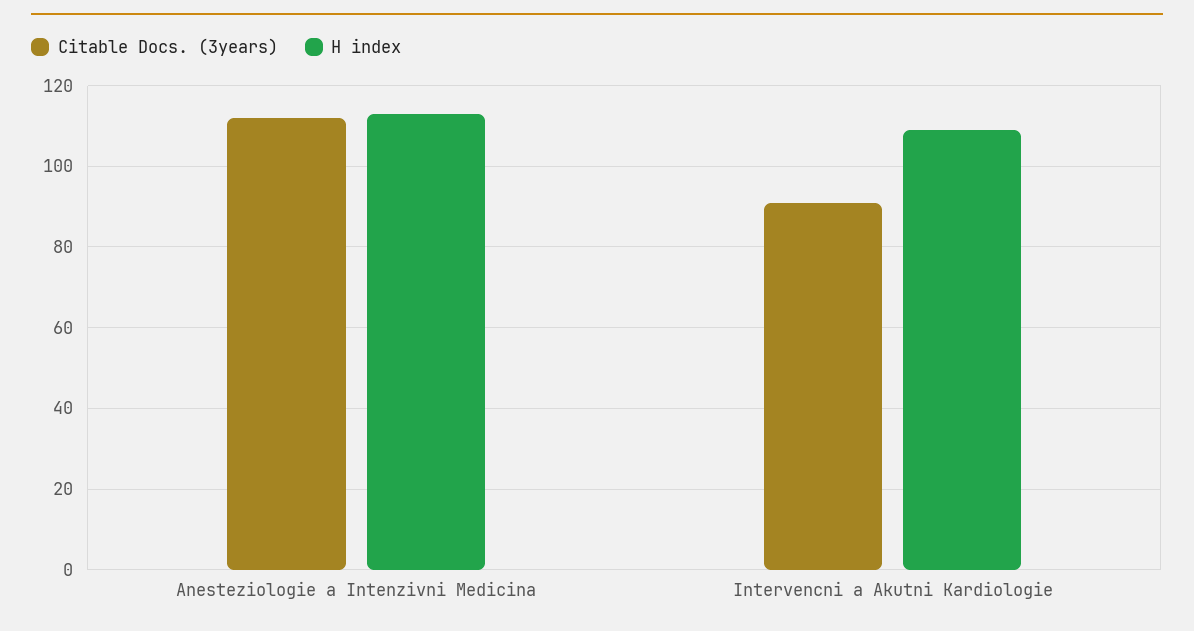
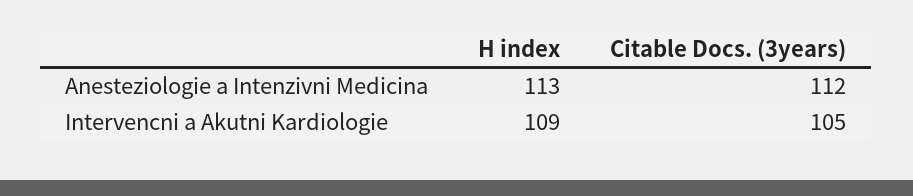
  {
    "Citable Docs. (3years)": {
      "Anesteziologie a Intenzivni Medicina": 112,
-     "Intervencni a Akutni Kardiologie": 90
+     "Intervencni a Akutni Kardiologie": 105
    },
    "H index": {
      "Anesteziologie a Intenzivni Medicina": 113,
      "Intervencni a Akutni Kardiologie": 109
    }
  }

